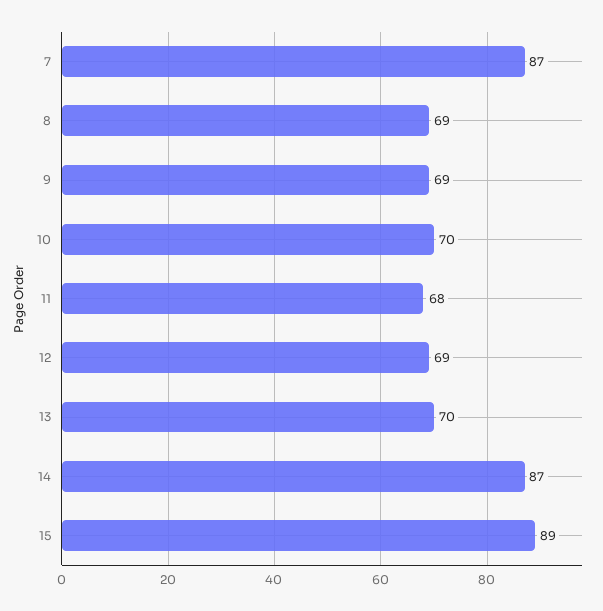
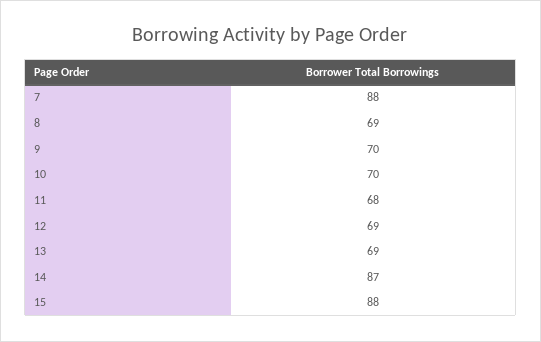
  {
-   "7": 87,
+   "7": 88,
    "8": 69,
-   "9": 69,
+   "9": 70,
    "10": 70,
    "11": 68,
    "12": 69,
-   "13": 70,
+   "13": 69,
    "14": 87,
-   "15": 89
+   "15": 88
  }

